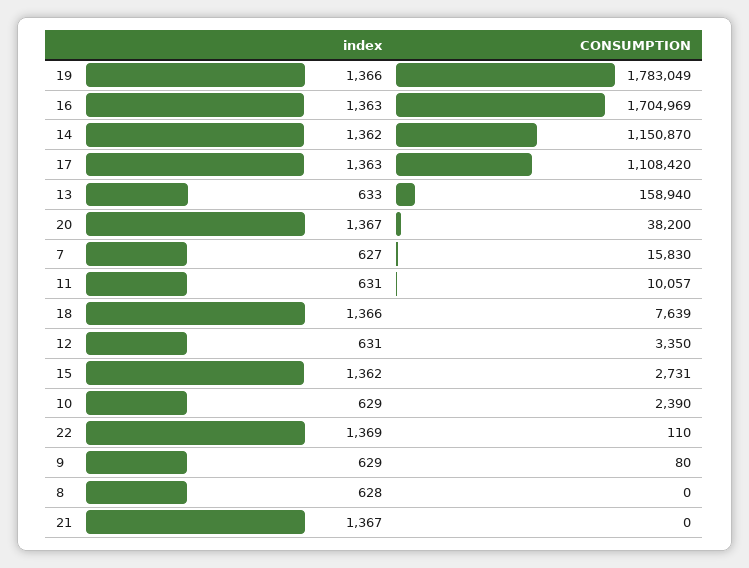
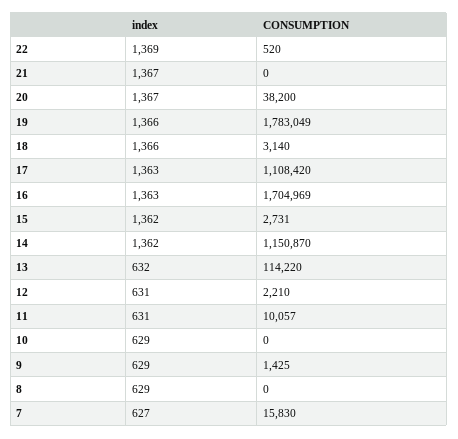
  {
    "index": {
      "19": 1366,
      "16": 1363,
      "14": 1362,
      "17": 1363,
-     "13": 633,
+     "13": 632,
      "20": 1367,
      "7": 627,
      "11": 631,
      "18": 1366,
      "12": 631,
      "15": 1362,
      "10": 629,
      "22": 1369,
      "9": 629,
-     "8": 628,
+     "8": 629,
      "21": 1367
    },
    "CONSUMPTION": {
      "19": 1783049,
      "16": 1704969,
      "14": 1150870,
      "17": 1108420,
-     "13": 158940,
+     "13": 114220,
      "20": 38200,
      "7": 15830,
      "11": 10057,
-     "18": 7639,
+     "18": 3140,
-     "12": 3350,
+     "12": 2210,
      "15": 2731,
-     "10": 2390,
+     "10": 0,
-     "22": 110,
+     "22": 520,
-     "9": 80,
+     "9": 1425,
      "8": 0,
      "21": 0
    }
  }

